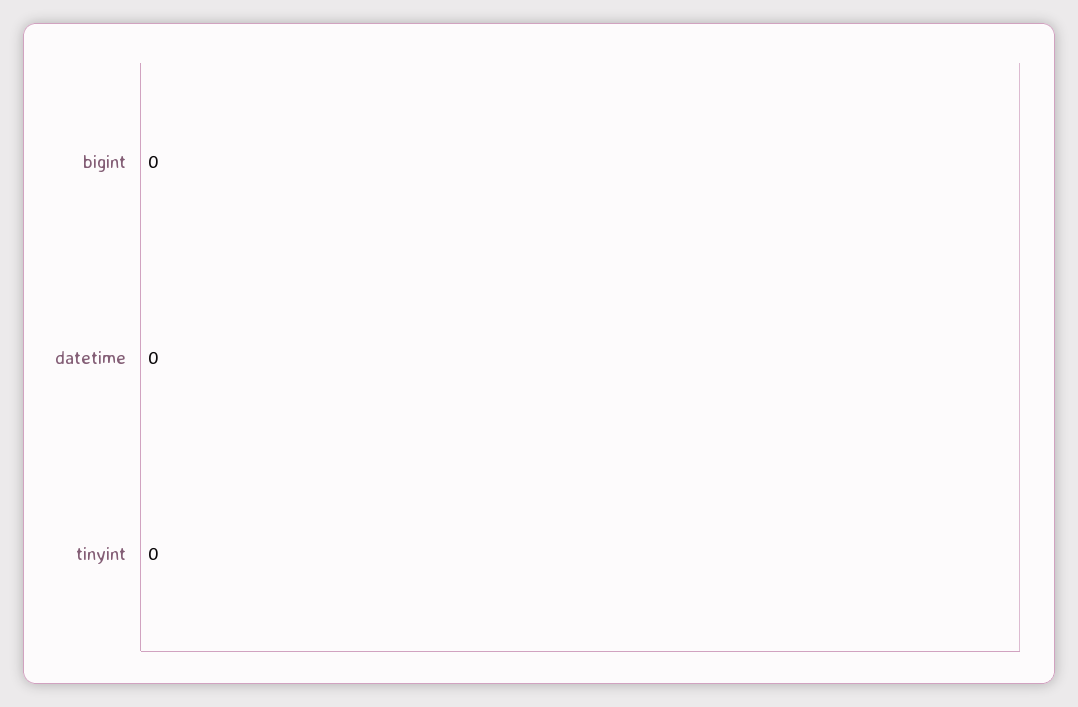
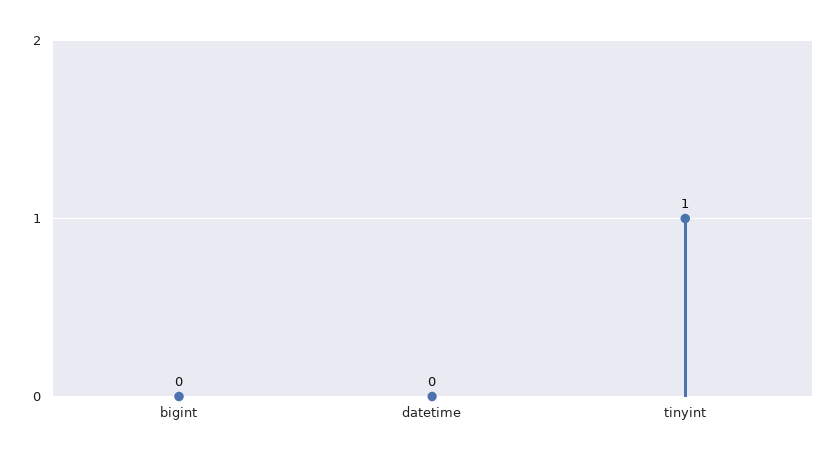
  {
    "bigint": 0,
    "datetime": 0,
-   "tinyint": 0
+   "tinyint": 1
  }

